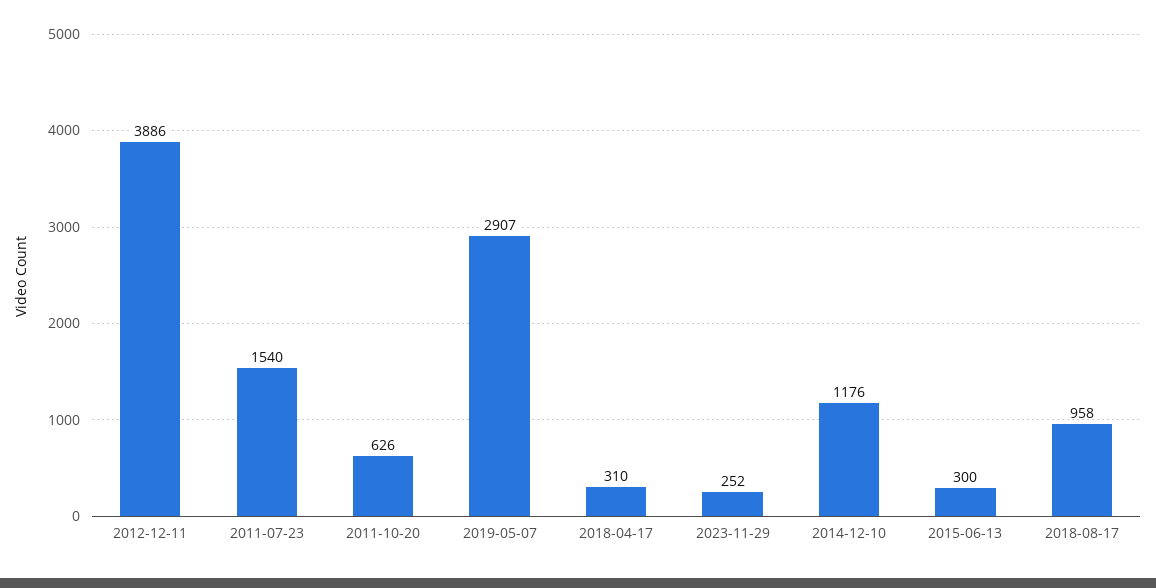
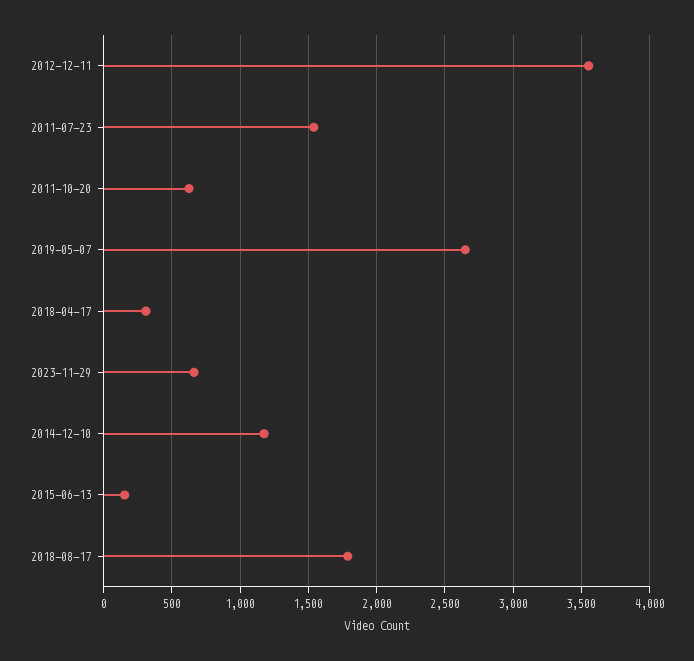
  {
-   "2012-12-11": 3886,
+   "2012-12-11": 3550,
    "2011-07-23": 1540,
    "2011-10-20": 626,
-   "2019-05-07": 2907,
+   "2019-05-07": 2650,
    "2018-04-17": 310,
-   "2023-11-29": 252,
+   "2023-11-29": 650,
    "2014-12-10": 1176,
-   "2015-06-13": 300,
+   "2015-06-13": 150,
-   "2018-08-17": 958
+   "2018-08-17": 1800
  }

